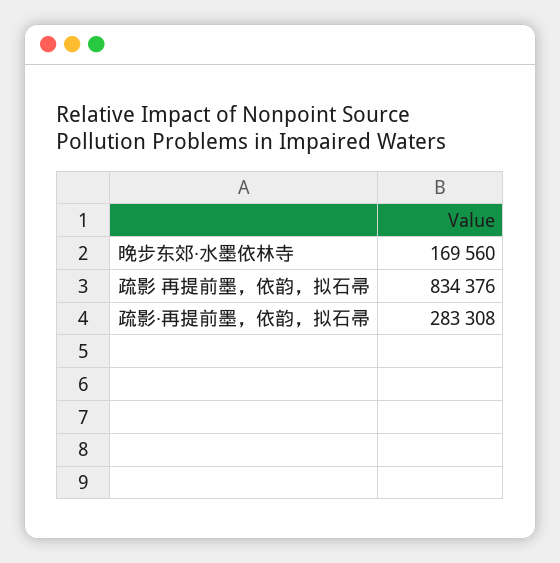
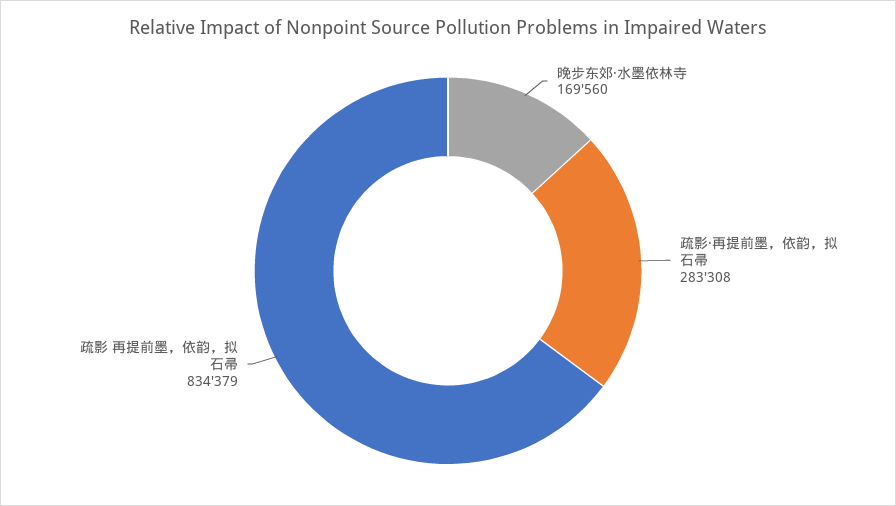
  {
    "晚步东郊·水墨依林寺": 169560,
-   "疏影 再提前墨，依韵，拟石帚": 834376,
+   "疏影 再提前墨，依韵，拟石帚": 834379,
    "疏影·再提前墨，依韵，拟石帚": 283308
  }

